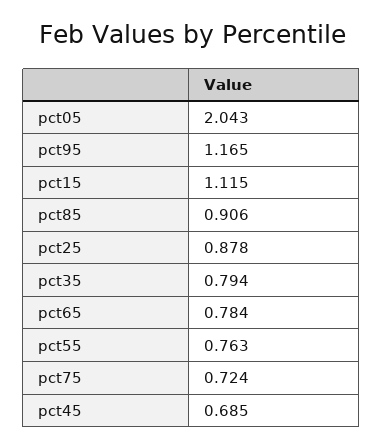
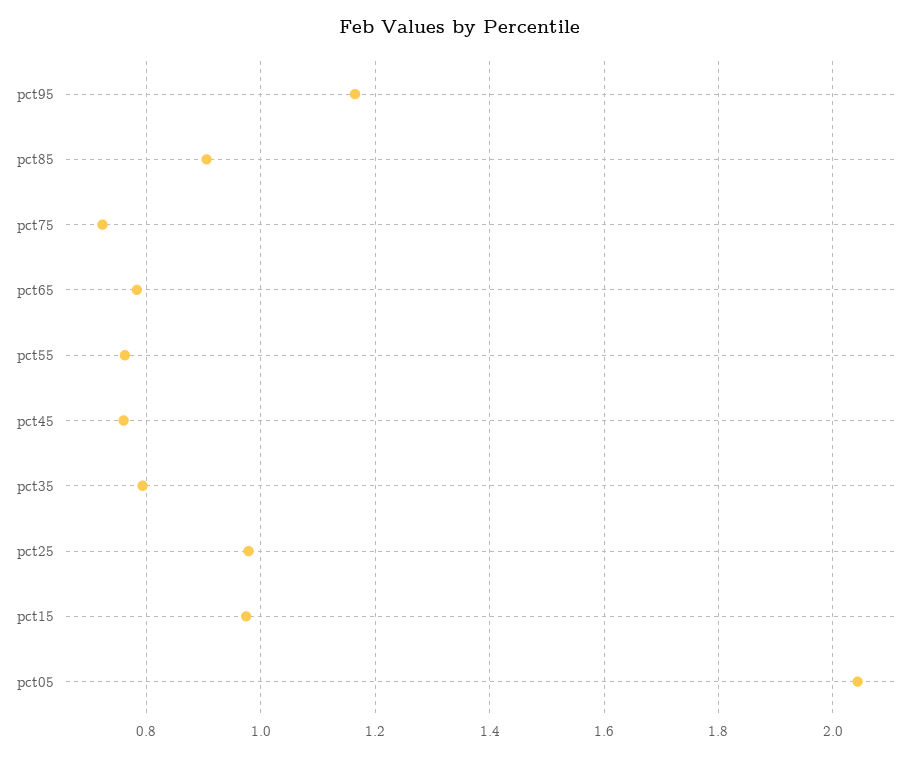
  {
    "pct05": 2.043,
    "pct95": 1.165,
-   "pct15": 1.115,
+   "pct15": 0.98,
    "pct85": 0.906,
-   "pct25": 0.878,
+   "pct25": 0.98,
    "pct35": 0.794,
    "pct65": 0.784,
    "pct55": 0.763,
    "pct75": 0.724,
-   "pct45": 0.685
+   "pct45": 0.76
  }

